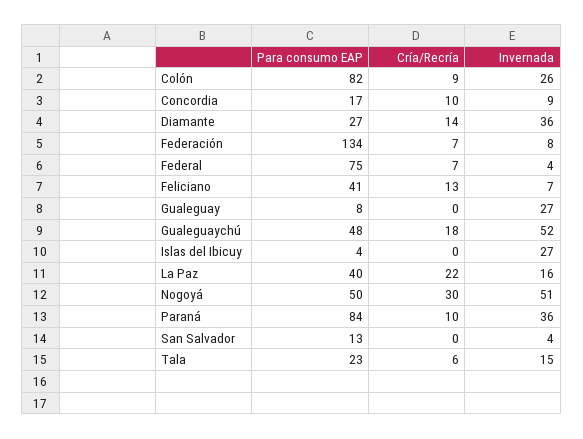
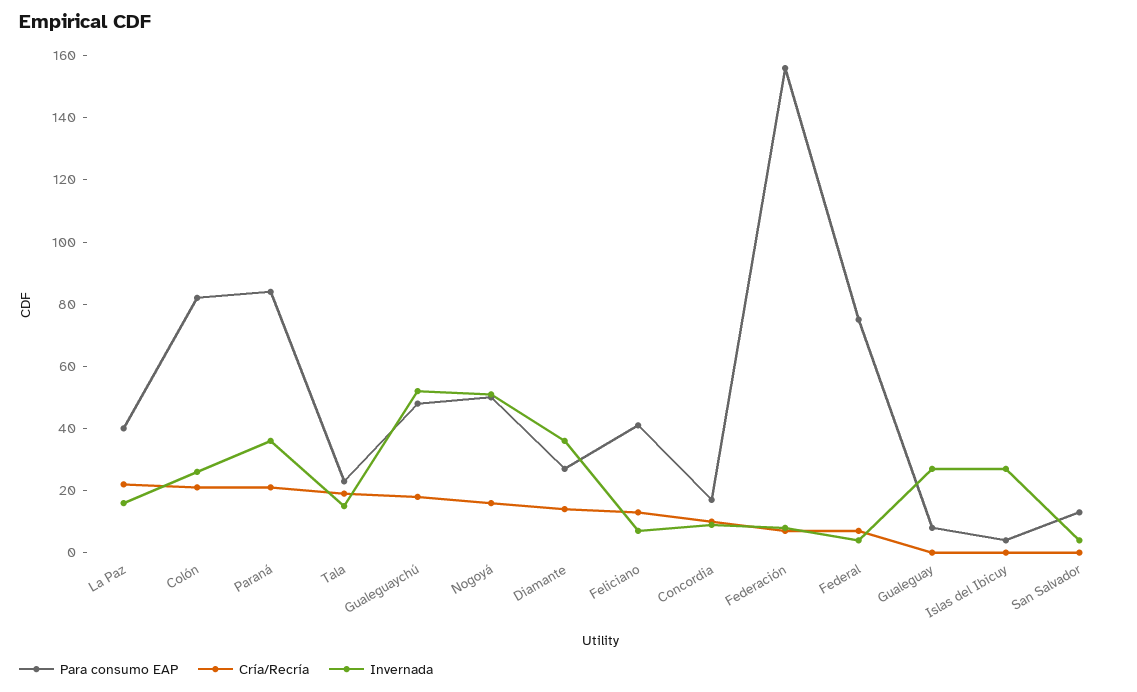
  {
    "Para consumo EAP": {
      "Colón": 82,
      "Concordia": 17,
      "Diamante": 27,
-     "Federación": 134,
+     "Federación": 155,
      "Federal": 75,
      "Feliciano": 41,
      "Gualeguay": 8,
      "Gualeguaychú": 48,
      "Islas del Ibicuy": 4,
      "La Paz": 40,
      "Nogoyá": 50,
      "Paraná": 84,
      "San Salvador": 13,
      "Tala": 23
    },
    "Cría/Recría": {
-     "Colón": 9,
+     "Colón": 20,
      "Concordia": 10,
      "Diamante": 14,
      "Federación": 7,
      "Federal": 7,
      "Feliciano": 13,
      "Gualeguay": 0,
      "Gualeguaychú": 18,
      "Islas del Ibicuy": 0,
      "La Paz": 22,
-     "Nogoyá": 30,
+     "Nogoyá": 15,
-     "Paraná": 10,
+     "Paraná": 20,
      "San Salvador": 0,
-     "Tala": 6
+     "Tala": 20
    },
    "Invernada": {
      "Colón": 26,
      "Concordia": 9,
      "Diamante": 36,
      "Federación": 8,
      "Federal": 4,
      "Feliciano": 7,
      "Gualeguay": 27,
      "Gualeguaychú": 52,
      "Islas del Ibicuy": 27,
      "La Paz": 16,
      "Nogoyá": 51,
      "Paraná": 36,
      "San Salvador": 4,
      "Tala": 15
    }
  }

